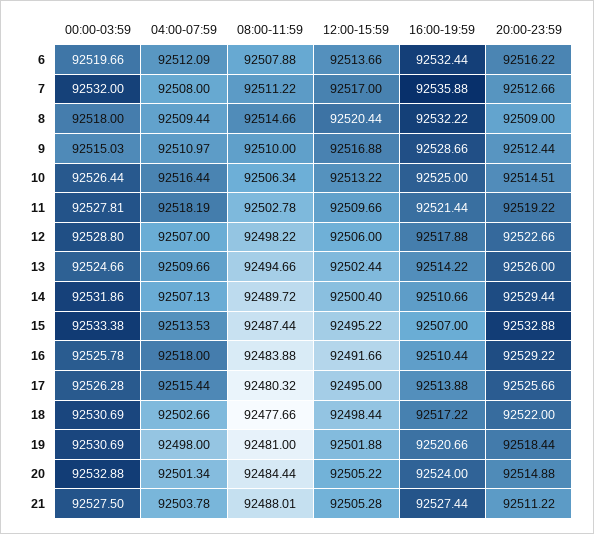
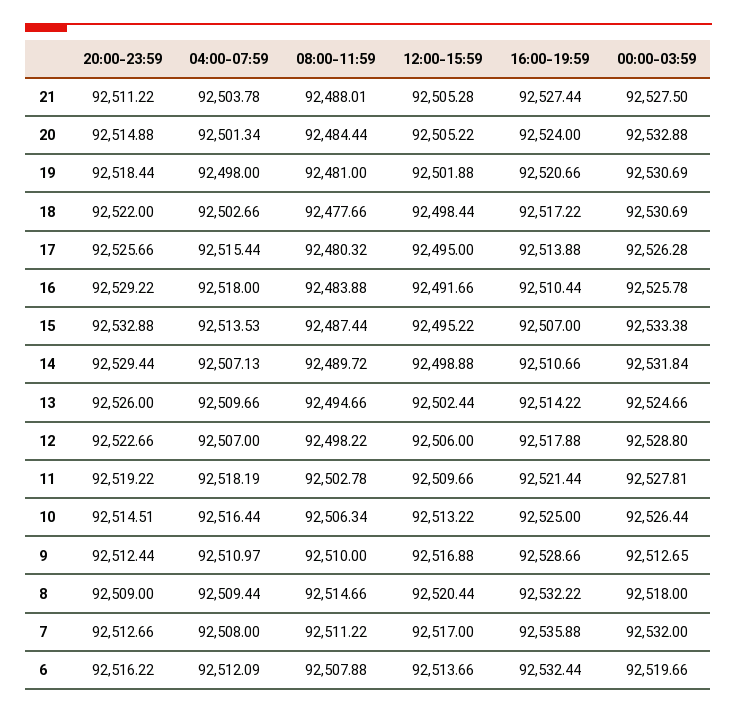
  {
    "00:00-03:59": {
      "6": 92519.66,
      "7": 92532,
      "8": 92518,
-     "9": 92515.03,
+     "9": 92512.65,
      "10": 92526.44,
      "11": 92527.81,
      "12": 92528.8,
      "13": 92524.66,
-     "14": 92531.86,
+     "14": 92531.84,
      "15": 92533.38,
      "16": 92525.78,
      "17": 92526.28,
      "18": 92530.69,
      "19": 92530.69,
      "20": 92532.88,
      "21": 92527.5
    },
    "04:00-07:59": {
      "6": 92512.09,
      "7": 92508,
      "8": 92509.44,
      "9": 92510.97,
      "10": 92516.44,
      "11": 92518.19,
      "12": 92507,
      "13": 92509.66,
      "14": 92507.13,
      "15": 92513.53,
      "16": 92518,
      "17": 92515.44,
      "18": 92502.66,
      "19": 92498,
      "20": 92501.34,
      "21": 92503.78
    },
    "08:00-11:59": {
      "6": 92507.88,
      "7": 92511.22,
      "8": 92514.66,
      "9": 92510,
      "10": 92506.34,
      "11": 92502.78,
      "12": 92498.22,
      "13": 92494.66,
      "14": 92489.72,
      "15": 92487.44,
      "16": 92483.88,
      "17": 92480.32,
      "18": 92477.66,
      "19": 92481,
      "20": 92484.44,
      "21": 92488.01
    },
    "12:00-15:59": {
      "6": 92513.66,
      "7": 92517,
      "8": 92520.44,
      "9": 92516.88,
      "10": 92513.22,
      "11": 92509.66,
      "12": 92506,
      "13": 92502.44,
-     "14": 92500.4,
+     "14": 92498.88,
      "15": 92495.22,
      "16": 92491.66,
      "17": 92495,
      "18": 92498.44,
      "19": 92501.88,
      "20": 92505.22,
      "21": 92505.28
    },
    "16:00-19:59": {
      "6": 92532.44,
      "7": 92535.88,
      "8": 92532.22,
      "9": 92528.66,
      "10": 92525,
      "11": 92521.44,
      "12": 92517.88,
      "13": 92514.22,
      "14": 92510.66,
      "15": 92507,
      "16": 92510.44,
      "17": 92513.88,
      "18": 92517.22,
      "19": 92520.66,
      "20": 92524,
      "21": 92527.44
    },
    "20:00-23:59": {
      "6": 92516.22,
      "7": 92512.66,
      "8": 92509,
      "9": 92512.44,
      "10": 92514.51,
      "11": 92519.22,
      "12": 92522.66,
      "13": 92526,
      "14": 92529.44,
      "15": 92532.88,
      "16": 92529.22,
      "17": 92525.66,
      "18": 92522,
      "19": 92518.44,
      "20": 92514.88,
      "21": 92511.22
    }
  }

